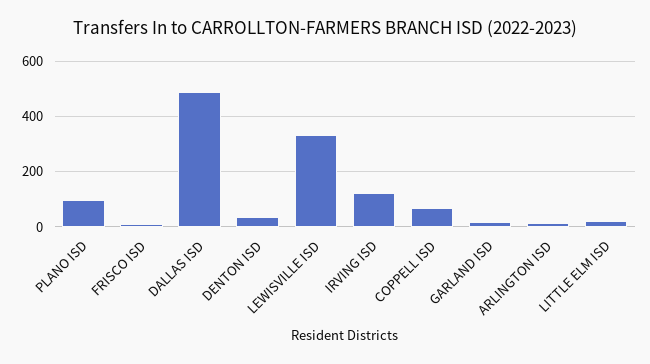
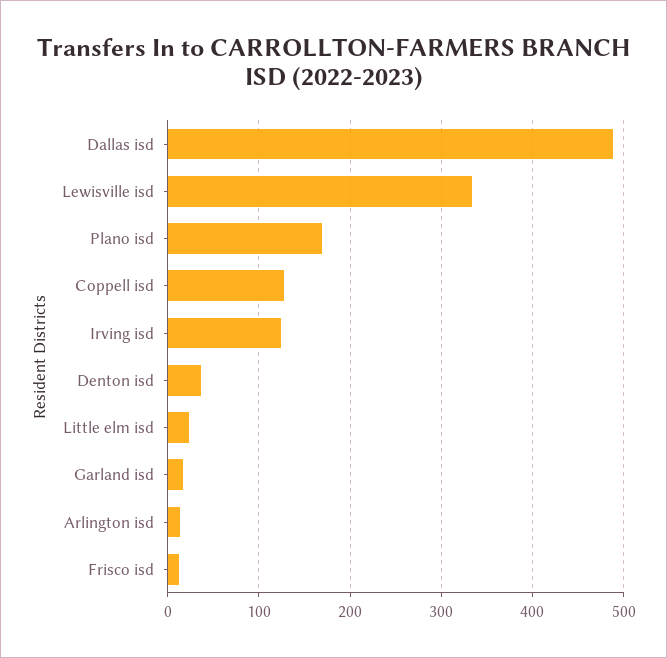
  {
-   "PLANO ISD": 100,
+   "PLANO ISD": 170,
    "FRISCO ISD": 10,
    "DALLAS ISD": 490,
    "DENTON ISD": 40,
    "LEWISVILLE ISD": 330,
    "IRVING ISD": 120,
-   "COPPELL ISD": 75,
+   "COPPELL ISD": 130,
    "GARLAND ISD": 20,
    "ARLINGTON ISD": 10,
    "LITTLE ELM ISD": 20
  }

